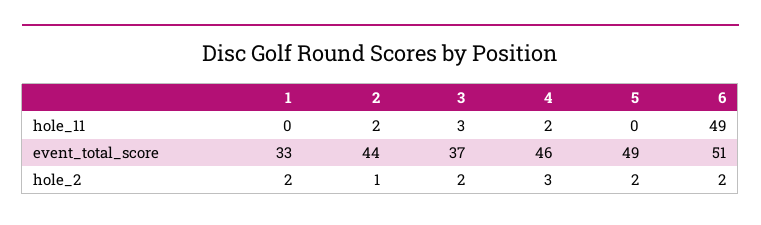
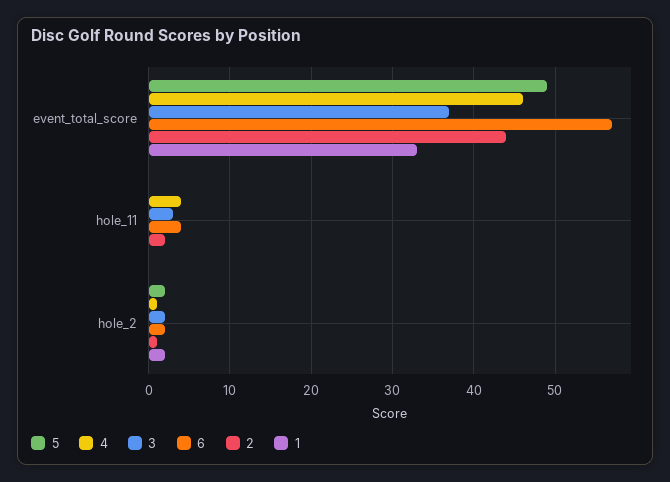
  {
    "1": {
      "hole_11": 0,
      "event_total_score": 33,
      "hole_2": 2
    },
    "2": {
      "hole_11": 2,
      "event_total_score": 44,
      "hole_2": 1
    },
    "3": {
      "hole_11": 3,
      "event_total_score": 37,
      "hole_2": 2
    },
    "4": {
-     "hole_11": 2,
+     "hole_11": 4,
      "event_total_score": 46,
-     "hole_2": 3
+     "hole_2": 1
    },
    "5": {
      "hole_11": 0,
      "event_total_score": 49,
      "hole_2": 2
    },
    "6": {
-     "hole_11": 49,
+     "hole_11": 4,
-     "event_total_score": 51,
+     "event_total_score": 57,
      "hole_2": 2
    }
  }

